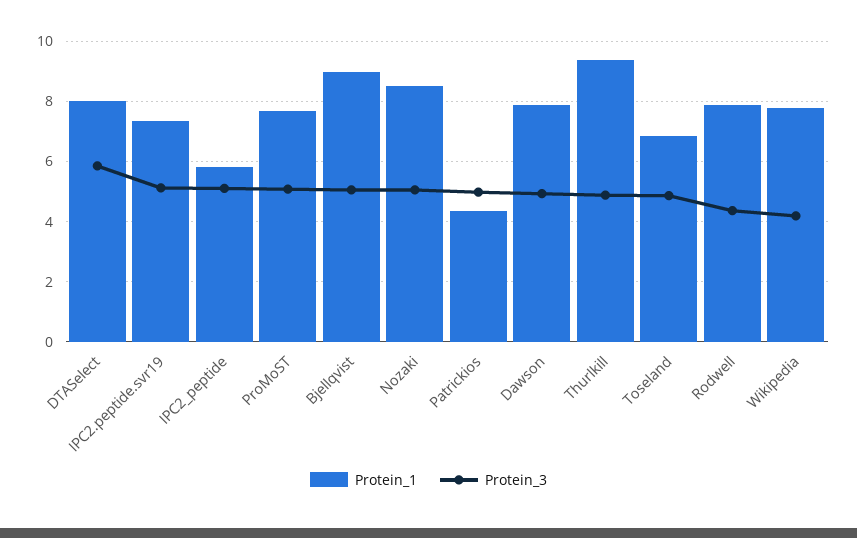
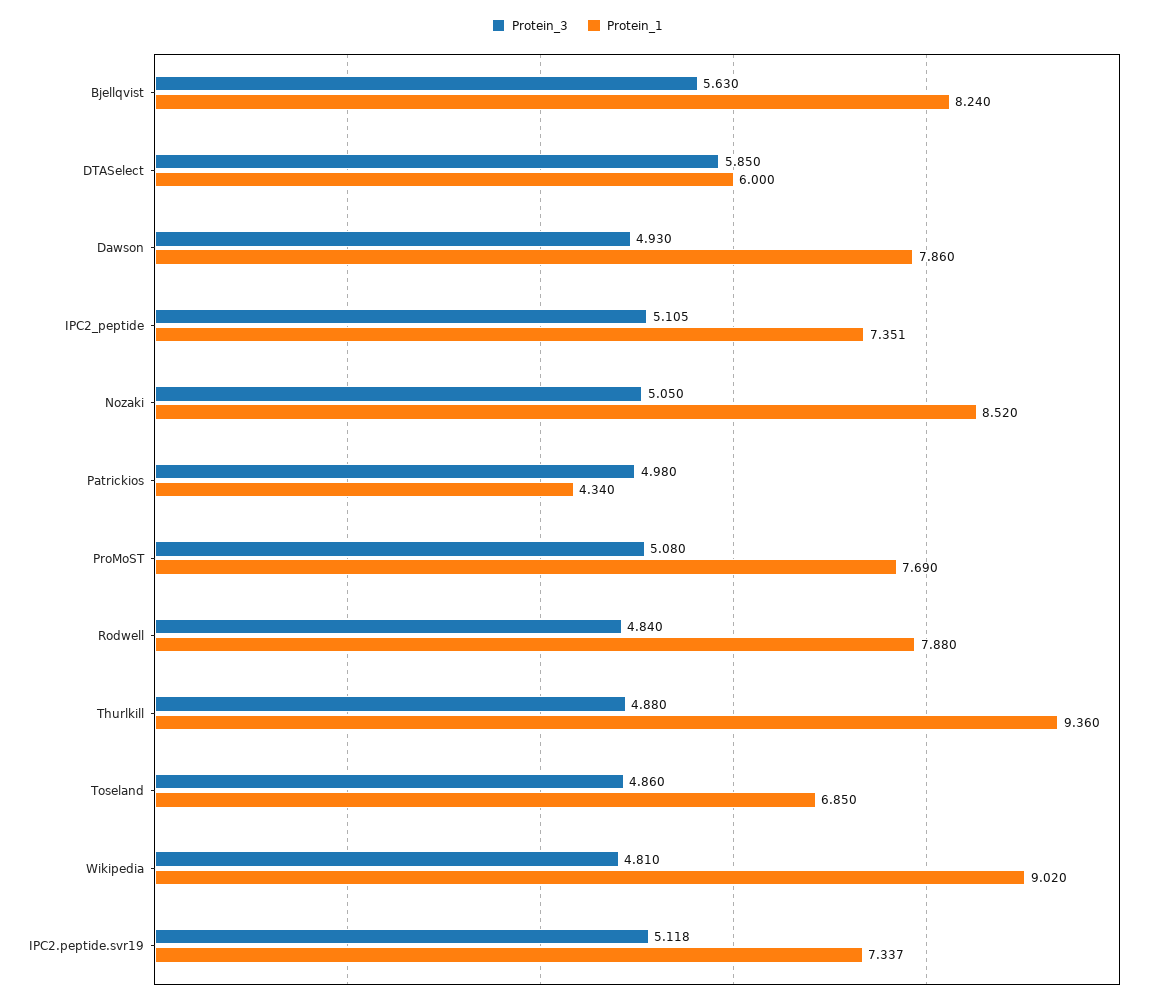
  {
    "Protein_1": {
-     "DTASelect": 8,
+     "DTASelect": 6,
      "IPC2.peptide.svr19": 7.337,
-     "IPC2_peptide": 5.8,
+     "IPC2_peptide": 7.351,
      "ProMoST": 7.69,
-     "Bjellqvist": 9,
+     "Bjellqvist": 8.24,
      "Nozaki": 8.52,
      "Patrickios": 4.34,
      "Dawson": 7.86,
      "Thurlkill": 9.36,
      "Toseland": 6.85,
      "Rodwell": 7.88,
-     "Wikipedia": 7.8
+     "Wikipedia": 9.02
    },
    "Protein_3": {
      "DTASelect": 5.85,
      "IPC2.peptide.svr19": 5.118,
      "IPC2_peptide": 5.105,
      "ProMoST": 5.08,
-     "Bjellqvist": 5,
+     "Bjellqvist": 5.63,
      "Nozaki": 5.05,
      "Patrickios": 4.98,
      "Dawson": 4.93,
      "Thurlkill": 4.88,
      "Toseland": 4.86,
-     "Rodwell": 4.4,
+     "Rodwell": 4.84,
-     "Wikipedia": 4.2
+     "Wikipedia": 4.81
    }
  }

